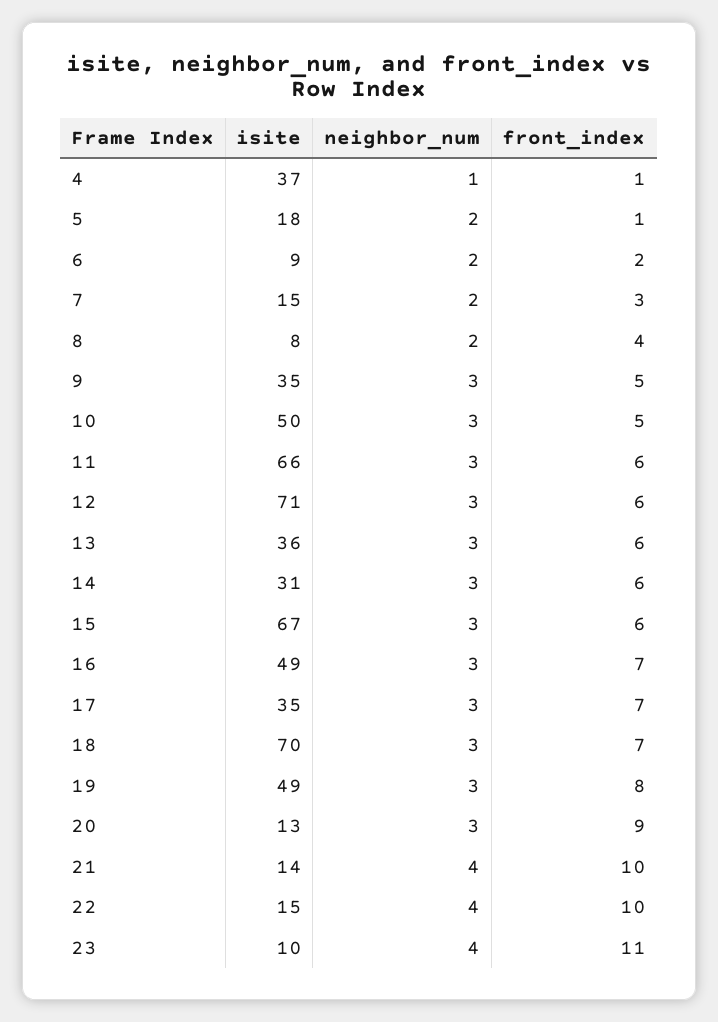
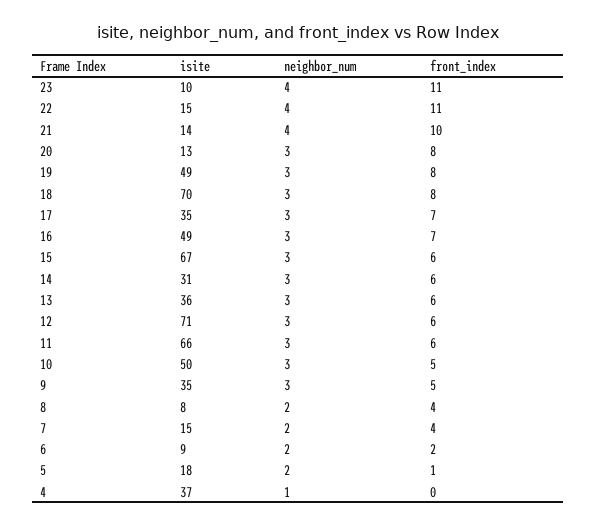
  {
    "isite": {
      "4": 37,
      "5": 18,
      "6": 9,
      "7": 15,
      "8": 8,
      "9": 35,
      "10": 50,
      "11": 66,
      "12": 71,
      "13": 36,
      "14": 31,
      "15": 67,
      "16": 49,
      "17": 35,
      "18": 70,
      "19": 49,
      "20": 13,
      "21": 14,
      "22": 15,
      "23": 10
    },
    "neighbor_num": {
      "4": 1,
      "5": 2,
      "6": 2,
      "7": 2,
      "8": 2,
      "9": 3,
      "10": 3,
      "11": 3,
      "12": 3,
      "13": 3,
      "14": 3,
      "15": 3,
      "16": 3,
      "17": 3,
      "18": 3,
      "19": 3,
      "20": 3,
      "21": 4,
      "22": 4,
      "23": 4
    },
    "front_index": {
-     "4": 1,
+     "4": 0,
      "5": 1,
      "6": 2,
-     "7": 3,
+     "7": 4,
      "8": 4,
      "9": 5,
      "10": 5,
      "11": 6,
      "12": 6,
      "13": 6,
      "14": 6,
      "15": 6,
      "16": 7,
      "17": 7,
-     "18": 7,
+     "18": 8,
      "19": 8,
-     "20": 9,
+     "20": 8,
      "21": 10,
-     "22": 10,
+     "22": 11,
      "23": 11
    }
  }

